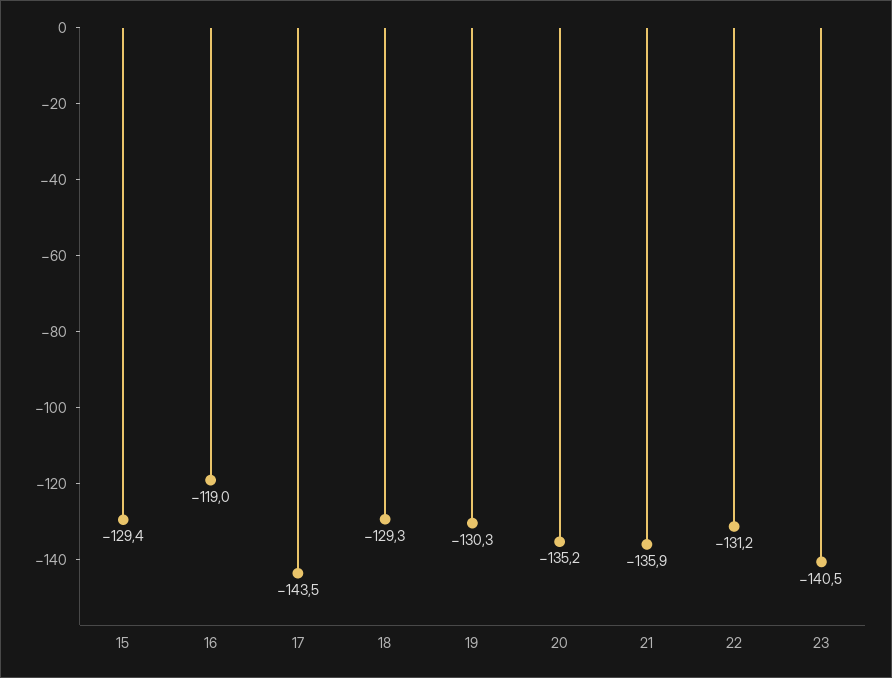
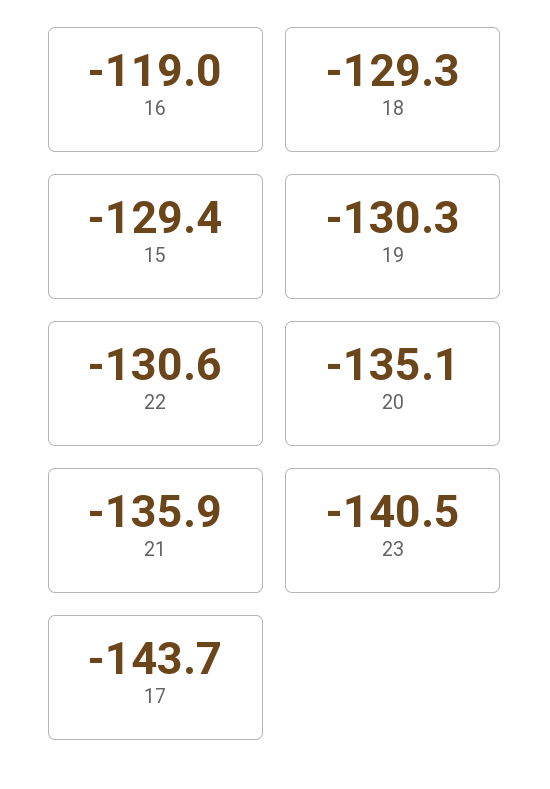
  {
    "15": -129.4,
    "16": -119,
-   "17": -143.5,
+   "17": -143.7,
    "18": -129.3,
    "19": -130.3,
-   "20": -135.2,
+   "20": -135.1,
    "21": -135.9,
-   "22": -131.2,
+   "22": -130.6,
    "23": -140.5
  }

